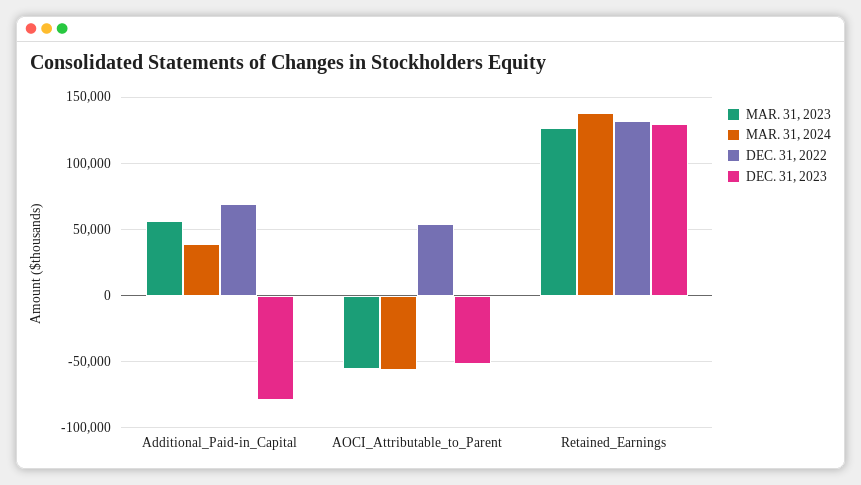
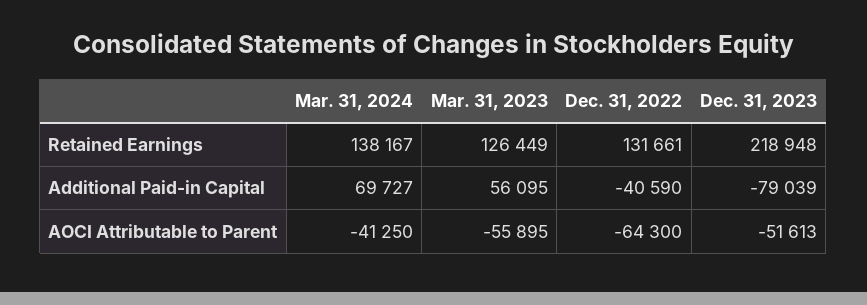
  {
    "MAR. 31, 2023": {
      "Additional_Paid-in_Capital": 56095,
      "AOCI_Attributable_to_Parent": -55895,
      "Retained_Earnings": 126449
    },
    "MAR. 31, 2024": {
-     "Additional_Paid-in_Capital": 40000,
+     "Additional_Paid-in_Capital": 69727,
-     "AOCI_Attributable_to_Parent": -55000,
+     "AOCI_Attributable_to_Parent": -41250,
      "Retained_Earnings": 138167
    },
    "DEC. 31, 2022": {
-     "Additional_Paid-in_Capital": 70000,
+     "Additional_Paid-in_Capital": -40590,
-     "AOCI_Attributable_to_Parent": 55000,
+     "AOCI_Attributable_to_Parent": -64300,
      "Retained_Earnings": 131661
    },
    "DEC. 31, 2023": {
      "Additional_Paid-in_Capital": -79039,
      "AOCI_Attributable_to_Parent": -51613,
-     "Retained_Earnings": 130000
+     "Retained_Earnings": 218948
    }
  }

